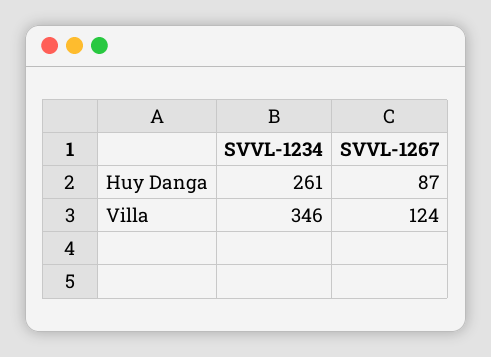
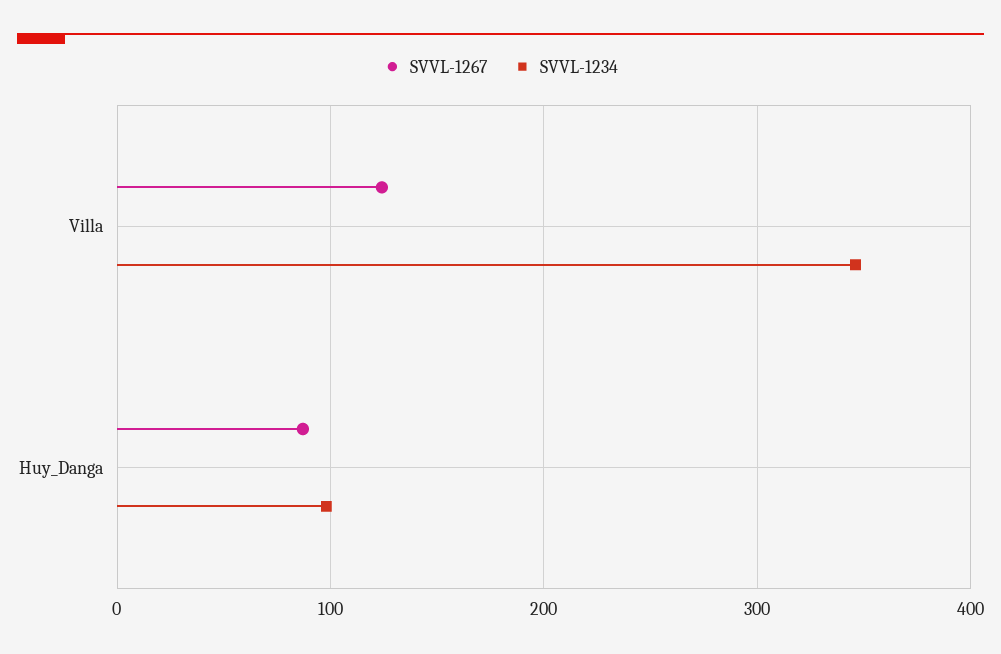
  {
    "SVVL-1234": {
-     "Huy Danga": 261,
+     "Huy Danga": 100,
      "Villa": 346
    },
    "SVVL-1267": {
      "Huy Danga": 87,
      "Villa": 124
    }
  }

